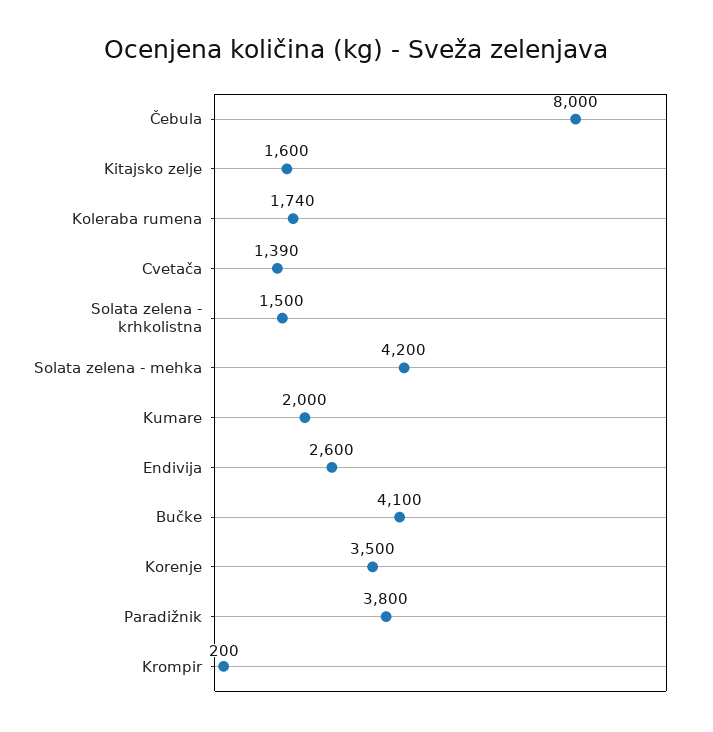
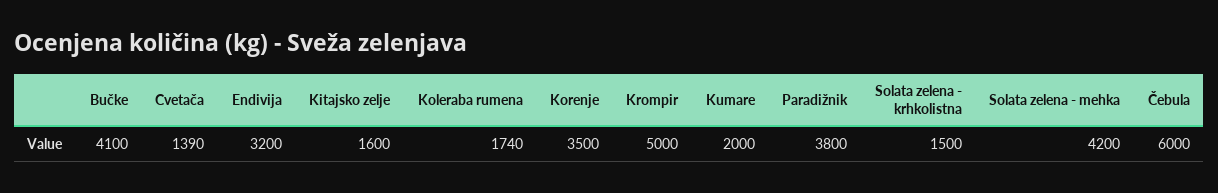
  {
-   "Čebula": 8000,
+   "Čebula": 6000,
    "Kitajsko zelje": 1600,
    "Koleraba rumena": 1740,
    "Cvetača": 1390,
    "Solata zelena - krhkolistna": 1500,
    "Solata zelena - mehka": 4200,
    "Kumare": 2000,
-   "Endivija": 2600,
+   "Endivija": 3200,
    "Bučke": 4100,
    "Korenje": 3500,
    "Paradižnik": 3800,
-   "Krompir": 200
+   "Krompir": 5000
  }

